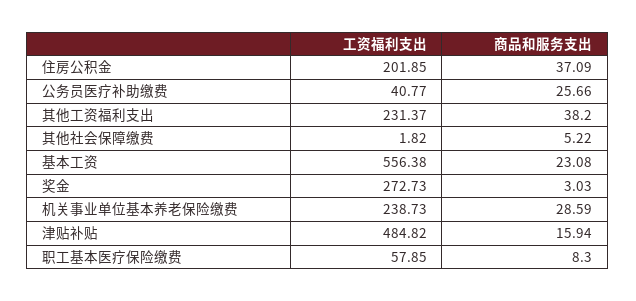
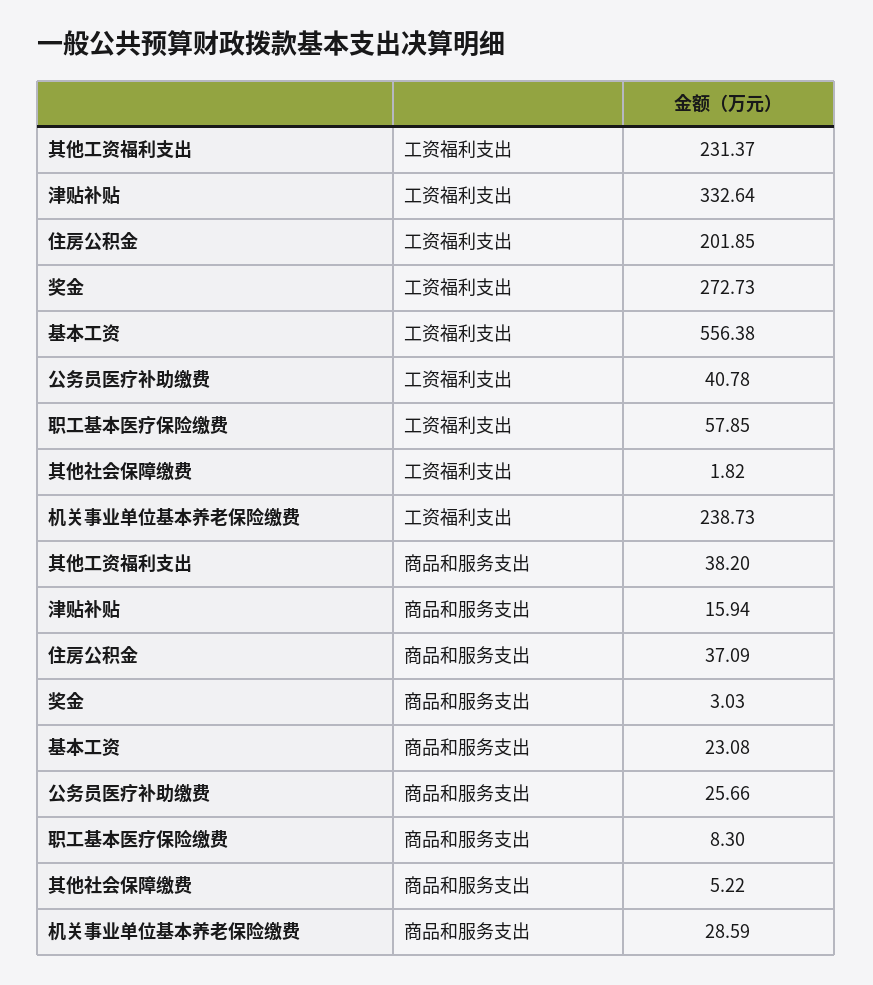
  {
    "工资福利支出": {
      "住房公积金": 201.85,
-     "公务员医疗补助缴费": 40.77,
+     "公务员医疗补助缴费": 40.78,
      "其他工资福利支出": 231.37,
      "其他社会保障缴费": 1.82,
      "基本工资": 556.38,
      "奖金": 272.73,
      "机关事业单位基本养老保险缴费": 238.73,
-     "津贴补贴": 484.82,
+     "津贴补贴": 332.64,
      "职工基本医疗保险缴费": 57.85
    },
    "商品和服务支出": {
      "住房公积金": 37.09,
      "公务员医疗补助缴费": 25.66,
      "其他工资福利支出": 38.2,
      "其他社会保障缴费": 5.22,
      "基本工资": 23.08,
      "奖金": 3.03,
      "机关事业单位基本养老保险缴费": 28.59,
      "津贴补贴": 15.94,
      "职工基本医疗保险缴费": 8.3
    }
  }

